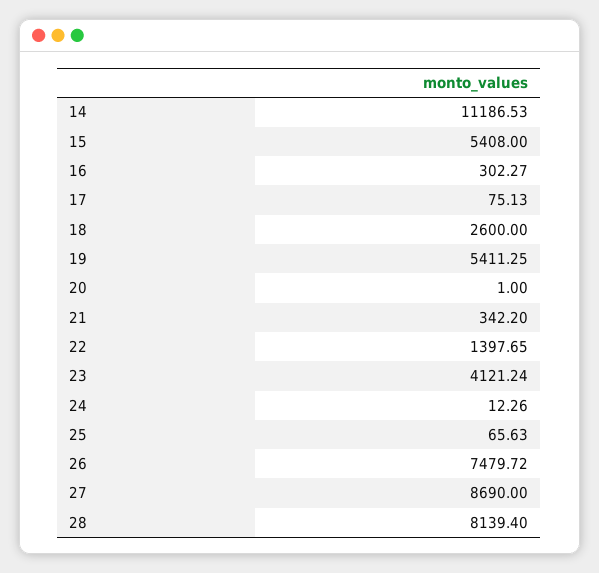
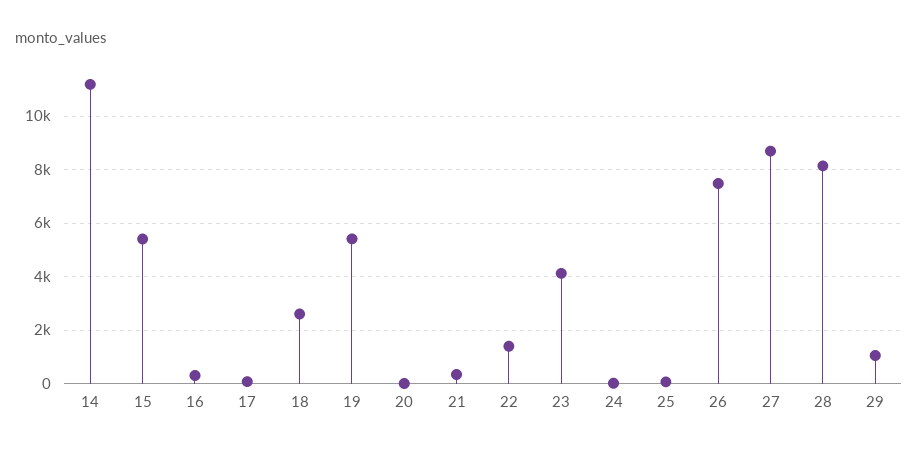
  {
    "14": 11186.53,
    "15": 5408,
    "16": 302.27,
    "17": 75.13,
    "18": 2600,
    "19": 5411.25,
    "20": 1,
    "21": 342.2,
    "22": 1397.65,
    "23": 4121.24,
    "24": 12.26,
    "25": 65.63,
    "26": 7479.72,
    "27": 8690,
-   "28": 8139.4
+   "28": 8139.4,
+   "29": 1000
  }

